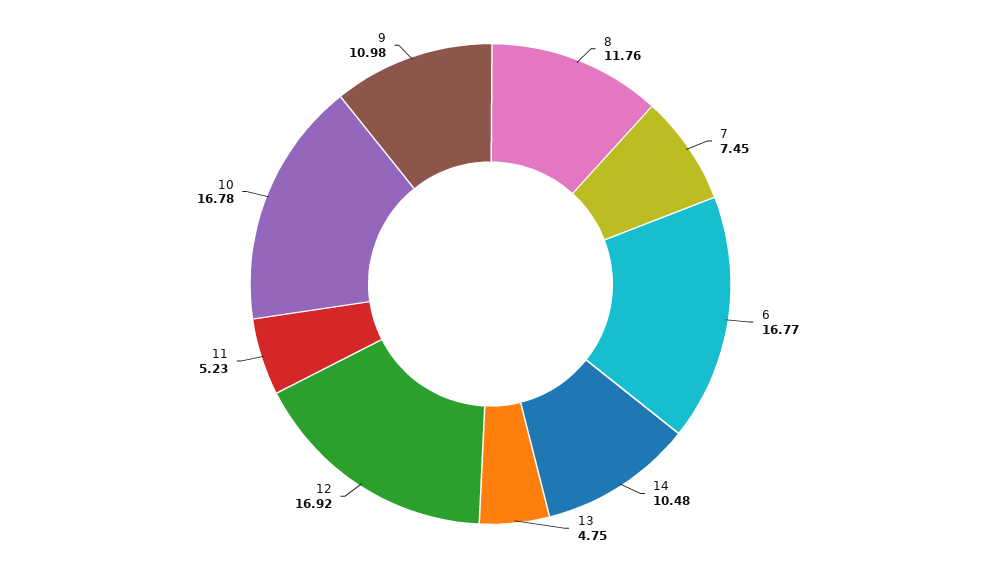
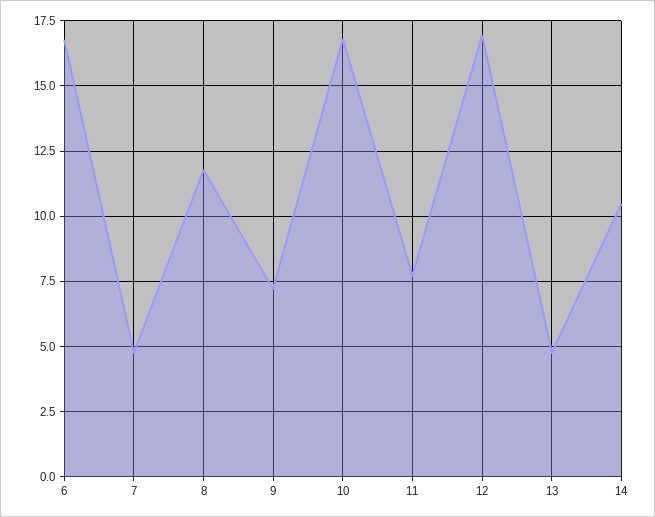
  {
    "8": 11.76,
-   "7": 7.45,
+   "7": 4.75,
    "6": 16.77,
    "14": 10.48,
    "13": 4.75,
    "12": 16.92,
-   "11": 5.23,
+   "11": 7.75,
    "10": 16.78,
-   "9": 10.98
+   "9": 7.25
  }

